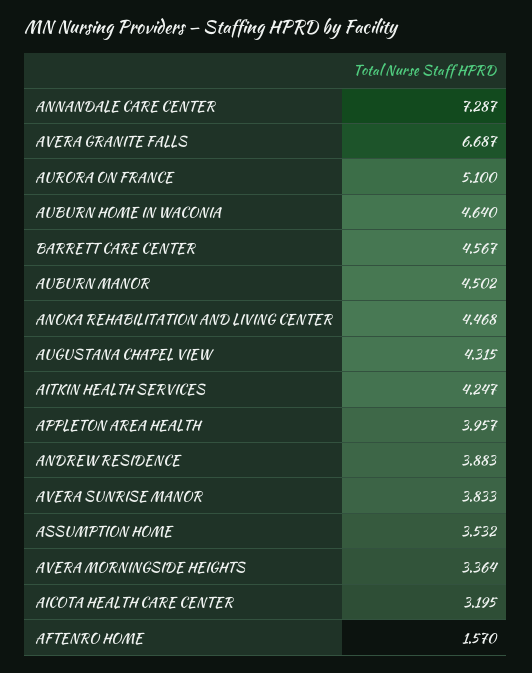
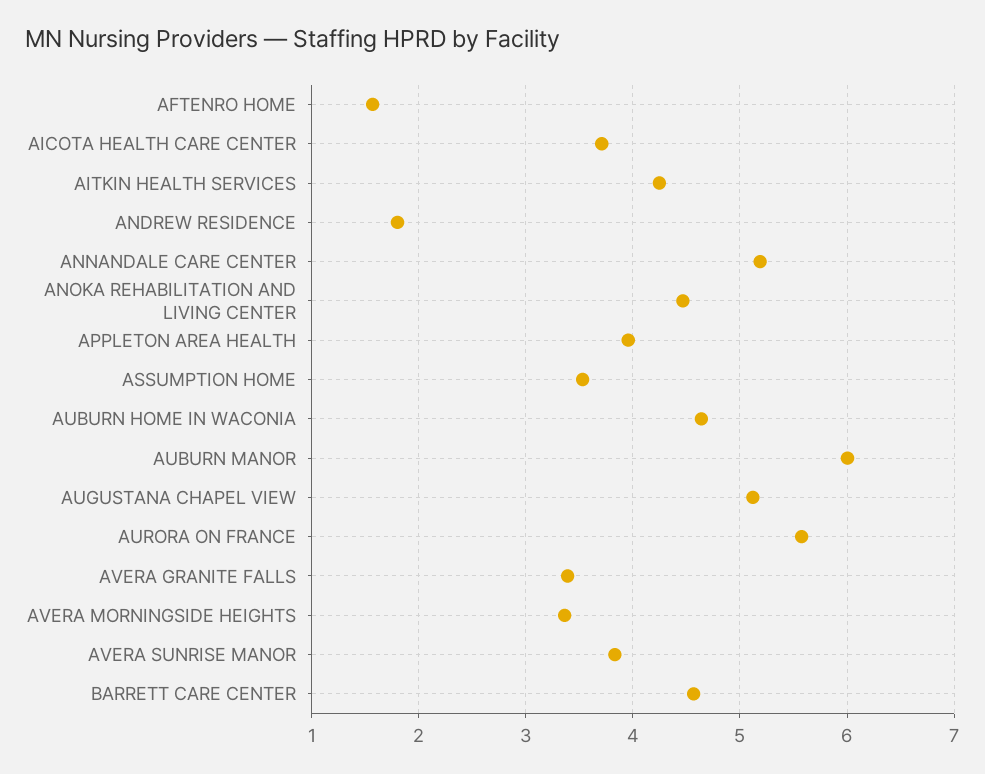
  {
-   "ANNANDALE CARE CENTER": 7.287,
+   "ANNANDALE CARE CENTER": 5.2,
-   "AVERA GRANITE FALLS": 6.687,
+   "AVERA GRANITE FALLS": 3.4,
-   "AURORA ON FRANCE": 5.1,
+   "AURORA ON FRANCE": 5.6,
    "AUBURN HOME IN WACONIA": 4.64,
    "BARRETT CARE CENTER": 4.567,
-   "AUBURN MANOR": 4.502,
+   "AUBURN MANOR": 6,
    "ANOKA REHABILITATION AND LIVING CENTER": 4.468,
-   "AUGUSTANA CHAPEL VIEW": 4.315,
+   "AUGUSTANA CHAPEL VIEW": 5.1,
    "AITKIN HEALTH SERVICES": 4.247,
    "APPLETON AREA HEALTH": 3.957,
-   "ANDREW RESIDENCE": 3.883,
+   "ANDREW RESIDENCE": 1.8,
    "AVERA SUNRISE MANOR": 3.833,
    "ASSUMPTION HOME": 3.532,
    "AVERA MORNINGSIDE HEIGHTS": 3.364,
-   "AICOTA HEALTH CARE CENTER": 3.195,
+   "AICOTA HEALTH CARE CENTER": 3.7,
    "AFTENRO HOME": 1.57
  }

